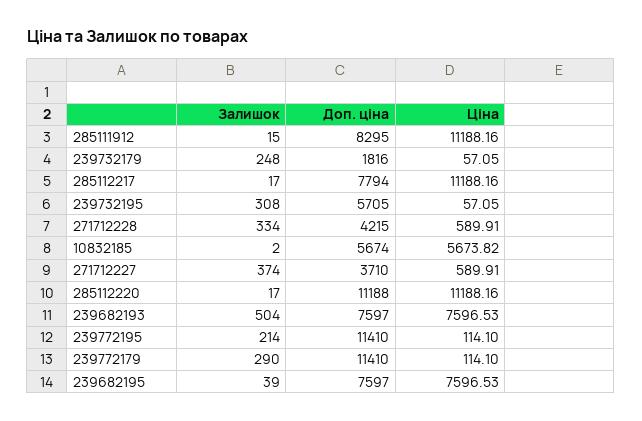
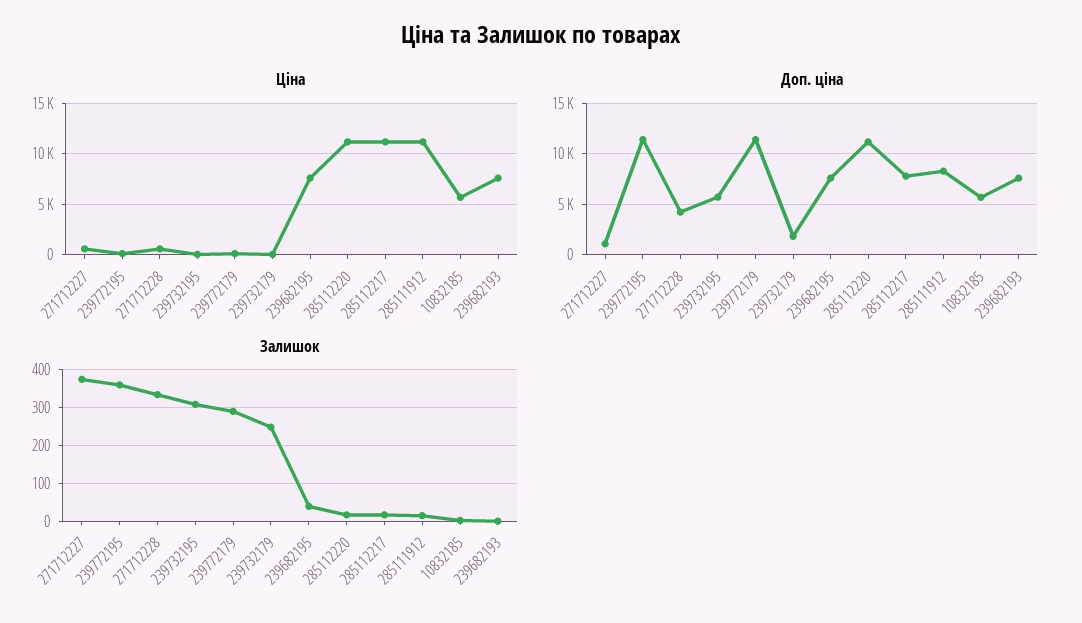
  {
    "Залишок": {
      "285111912": 15,
      "239732179": 248,
      "285112217": 17,
      "239732195": 308,
      "271712228": 334,
      "10832185": 2,
      "271712227": 374,
      "285112220": 17,
-     "239682193": 504,
+     "239682193": 0,
-     "239772195": 214,
+     "239772195": 360,
      "239772179": 290,
      "239682195": 39
    },
    "Доп. ціна": {
      "285111912": 8295,
      "239732179": 1816,
      "285112217": 7794,
      "239732195": 5705,
      "271712228": 4215,
      "10832185": 5674,
-     "271712227": 3710,
+     "271712227": 1000,
      "285112220": 11188,
      "239682193": 7597,
      "239772195": 11410,
      "239772179": 11410,
      "239682195": 7597
    },
    "Ціна": {
      "285111912": 11188.16,
      "239732179": 57.05,
      "285112217": 11188.16,
      "239732195": 57.05,
      "271712228": 589.91,
      "10832185": 5673.82,
      "271712227": 589.91,
      "285112220": 11188.16,
      "239682193": 7596.53,
      "239772195": 114.1,
      "239772179": 114.1,
      "239682195": 7596.53
    }
  }

